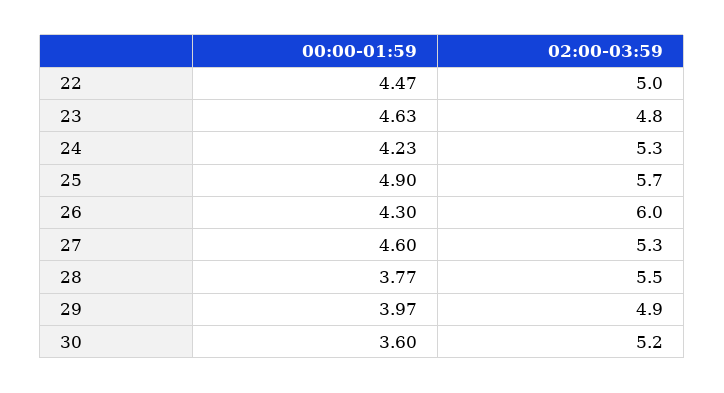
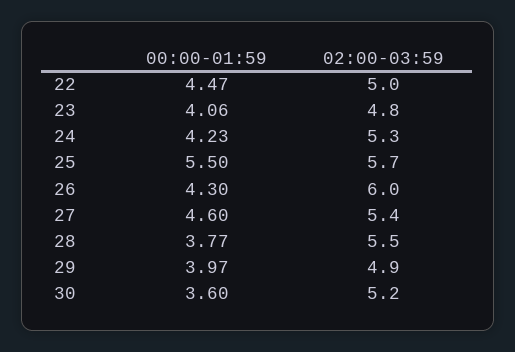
  {
    "00:00-01:59": {
      "22": 4.47,
-     "23": 4.63,
+     "23": 4.06,
      "24": 4.23,
-     "25": 4.9,
+     "25": 5.5,
      "26": 4.3,
      "27": 4.6,
      "28": 3.77,
      "29": 3.97,
      "30": 3.6
    },
    "02:00-03:59": {
      "22": 5,
      "23": 4.8,
      "24": 5.3,
      "25": 5.7,
      "26": 6,
-     "27": 5.3,
+     "27": 5.4,
      "28": 5.5,
      "29": 4.9,
      "30": 5.2
    }
  }

